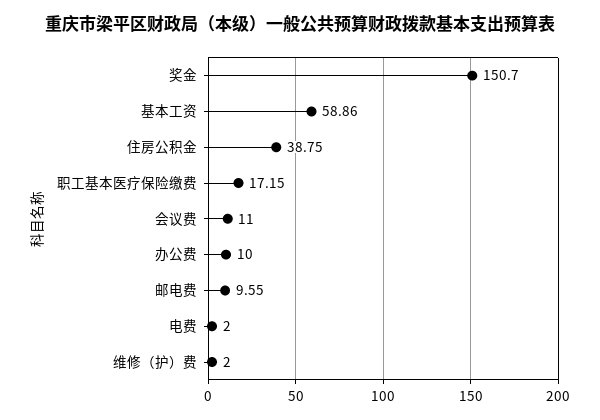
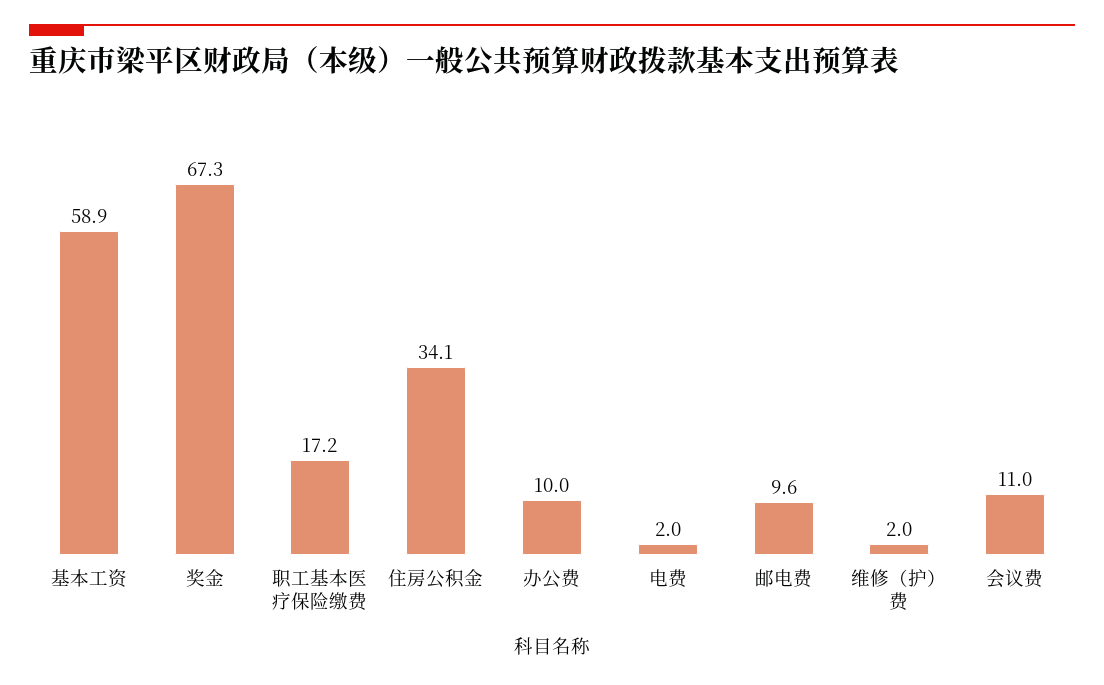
  {
-   "奖金": 150.7,
+   "奖金": 67.3,
    "基本工资": 58.86,
-   "住房公积金": 38.75,
+   "住房公积金": 34.1,
    "职工基本医疗保险缴费": 17.15,
    "会议费": 11,
    "办公费": 10,
    "邮电费": 9.55,
    "电费": 2,
    "维修（护）费": 2
  }

